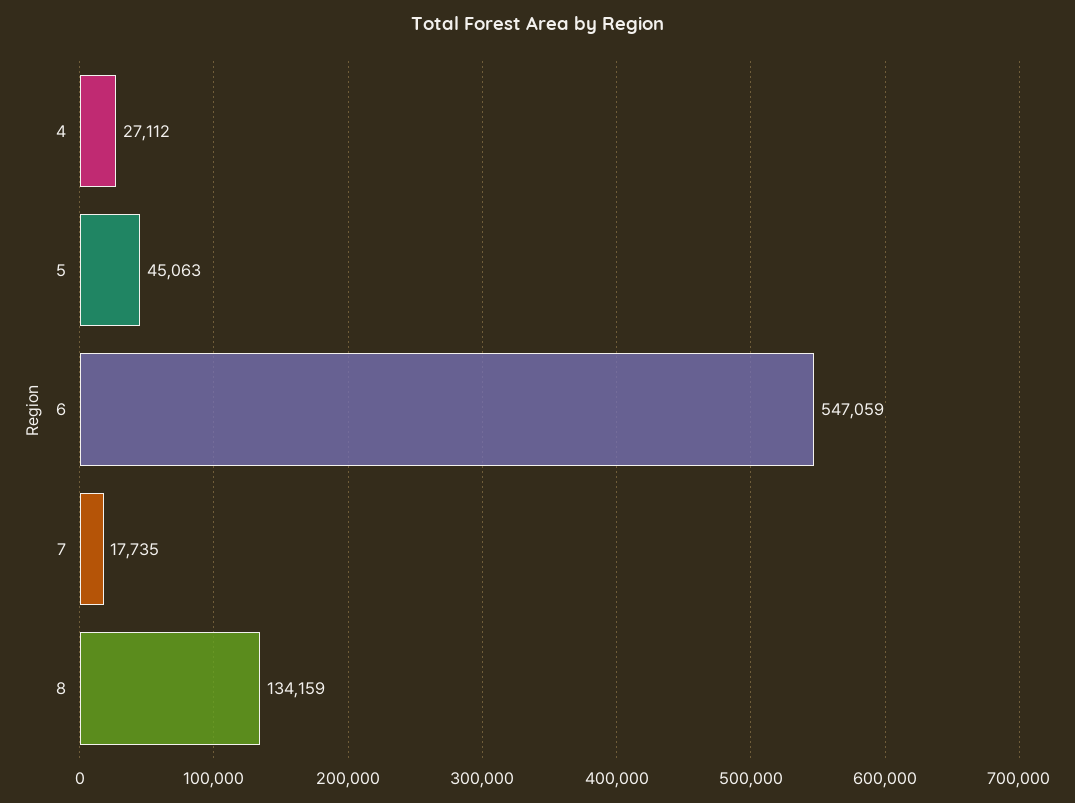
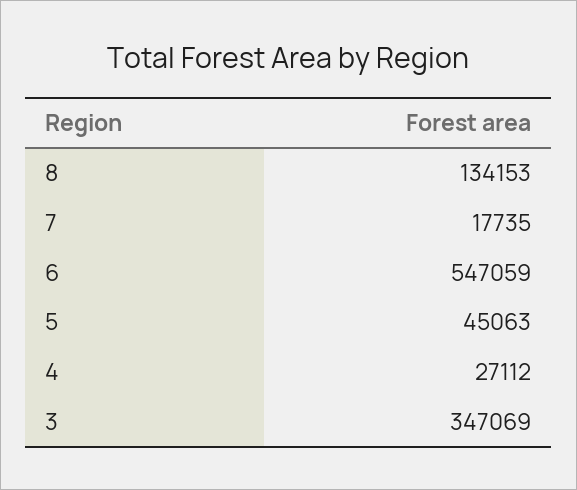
  {
    "4": 27112,
    "5": 45063,
    "6": 547059,
    "7": 17735,
-   "8": 134159
+   "8": 134153,
+   "3": 347069
  }

